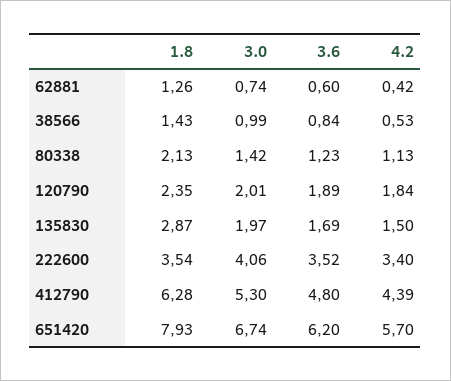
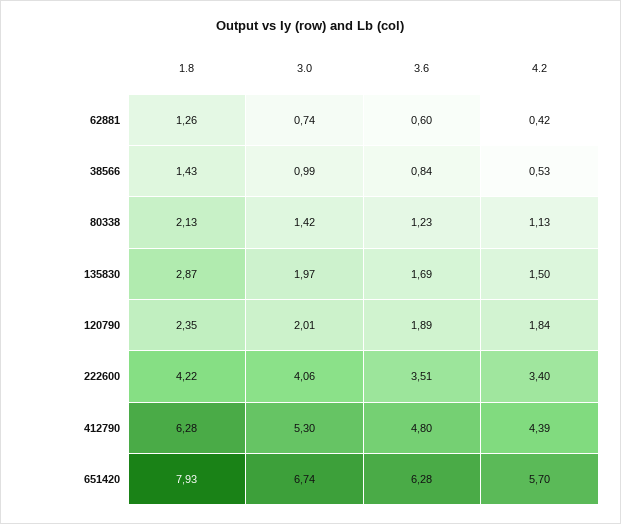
  {
    "1.8": {
      "62881": 1.26,
      "38566": 1.43,
      "80338": 2.13,
      "120790": 2.35,
      "135830": 2.87,
-     "222600": 3.54,
+     "222600": 4.22,
      "412790": 6.28,
      "651420": 7.93
    },
    "3.0": {
      "62881": 0.74,
      "38566": 0.99,
      "80338": 1.42,
      "120790": 2.01,
      "135830": 1.97,
      "222600": 4.06,
      "412790": 5.3,
      "651420": 6.74
    },
    "3.6": {
      "62881": 0.6,
      "38566": 0.84,
      "80338": 1.23,
      "120790": 1.89,
      "135830": 1.69,
-     "222600": 3.52,
+     "222600": 3.51,
      "412790": 4.8,
-     "651420": 6.2
+     "651420": 6.28
    },
    "4.2": {
      "62881": 0.42,
      "38566": 0.53,
      "80338": 1.13,
      "120790": 1.84,
      "135830": 1.5,
      "222600": 3.4,
      "412790": 4.39,
      "651420": 5.7
    }
  }

